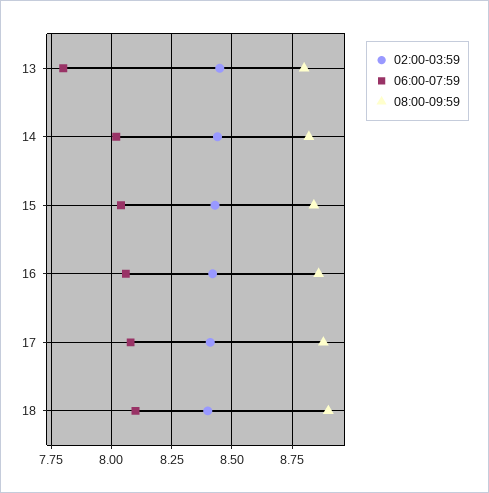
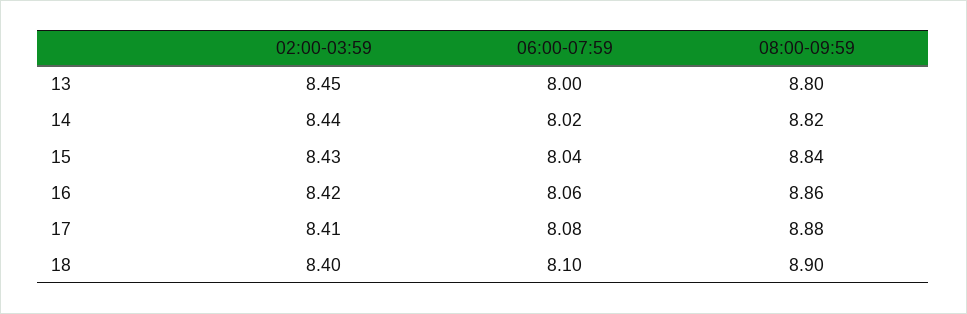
  {
    "02:00-03:59": {
      "13": 8.45,
      "14": 8.44,
      "15": 8.43,
      "16": 8.42,
      "17": 8.41,
      "18": 8.4
    },
    "06:00-07:59": {
-     "13": 7.8,
+     "13": 8,
      "14": 8.02,
      "15": 8.04,
      "16": 8.06,
      "17": 8.08,
      "18": 8.1
    },
    "08:00-09:59": {
      "13": 8.8,
      "14": 8.82,
      "15": 8.84,
      "16": 8.86,
      "17": 8.88,
      "18": 8.9
    }
  }

